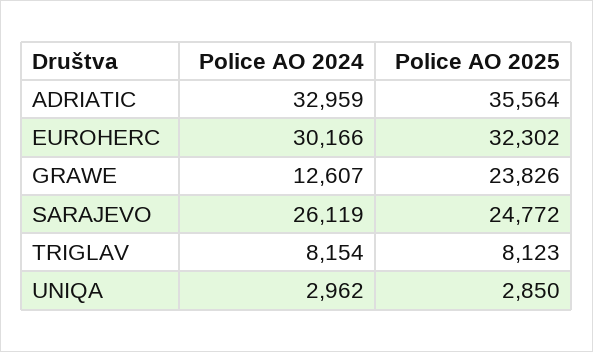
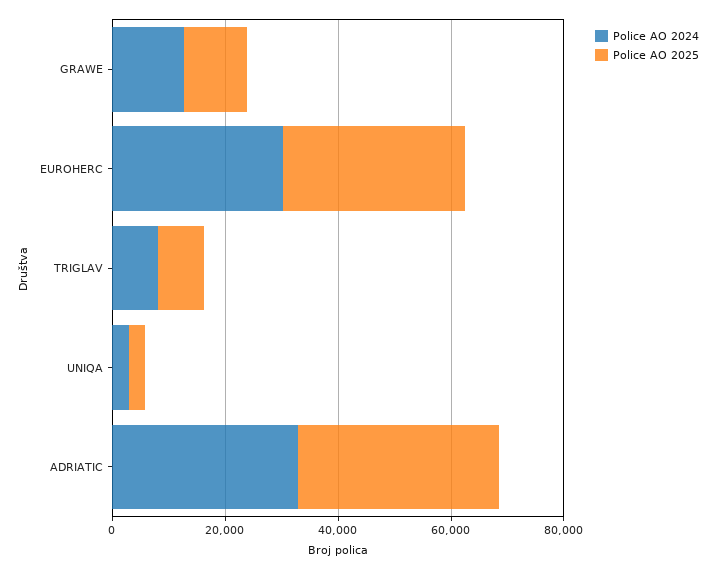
  {
    "Police AO 2024": {
      "ADRIATIC": 32959,
      "EUROHERC": 30166,
      "GRAWE": 12607,
-     "SARAJEVO": 26119,
      "TRIGLAV": 8154,
      "UNIQA": 2962
    },
    "Police AO 2025": {
      "ADRIATIC": 35564,
      "EUROHERC": 32302,
-     "GRAWE": 23826,
+     "GRAWE": 10000,
-     "SARAJEVO": 24772,
      "TRIGLAV": 8123,
      "UNIQA": 2850
    }
  }

